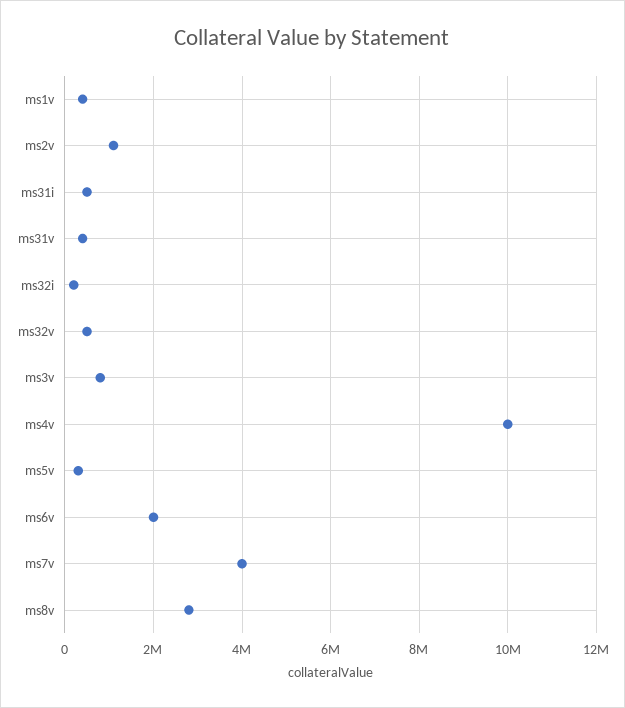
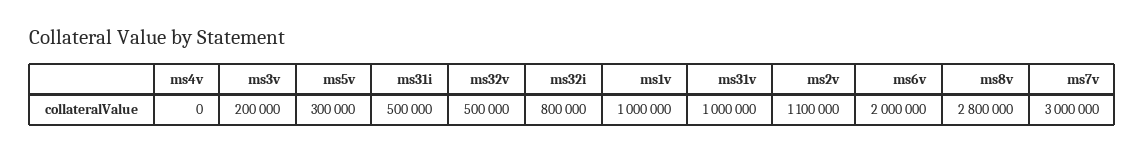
  {
-   "ms1v": 400000,
+   "ms1v": 1000000,
    "ms2v": 1100000,
    "ms31i": 500000,
-   "ms31v": 400000,
+   "ms31v": 1000000,
-   "ms32i": 200000,
+   "ms32i": 800000,
    "ms32v": 500000,
-   "ms3v": 800000,
+   "ms3v": 200000,
-   "ms4v": 10000000,
+   "ms4v": 0,
    "ms5v": 300000,
    "ms6v": 2000000,
-   "ms7v": 4000000,
+   "ms7v": 3000000,
    "ms8v": 2800000
  }

